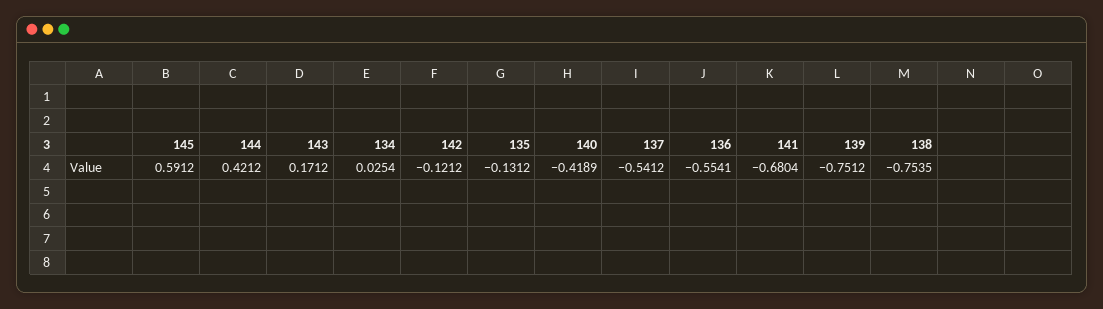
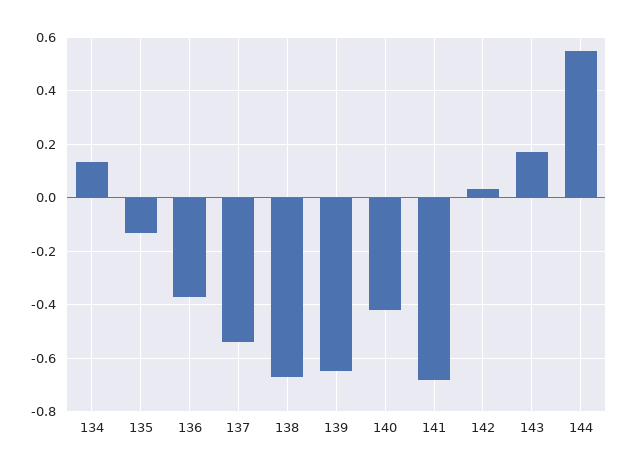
  {
-   "145": 0.5912,
-   "144": 0.4212,
+   "144": 0.55,
    "143": 0.1712,
-   "134": 0.0254,
+   "134": 0.125,
-   "142": -0.1212,
+   "142": 0.025,
    "135": -0.1312,
    "140": -0.4189,
    "137": -0.5412,
-   "136": -0.5541,
+   "136": -0.375,
    "141": -0.6804,
-   "139": -0.7512,
+   "139": -0.65,
-   "138": -0.7535
+   "138": -0.675
  }

